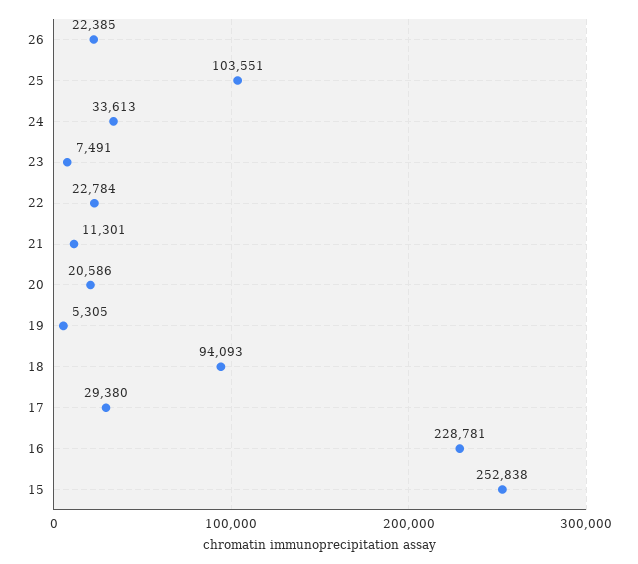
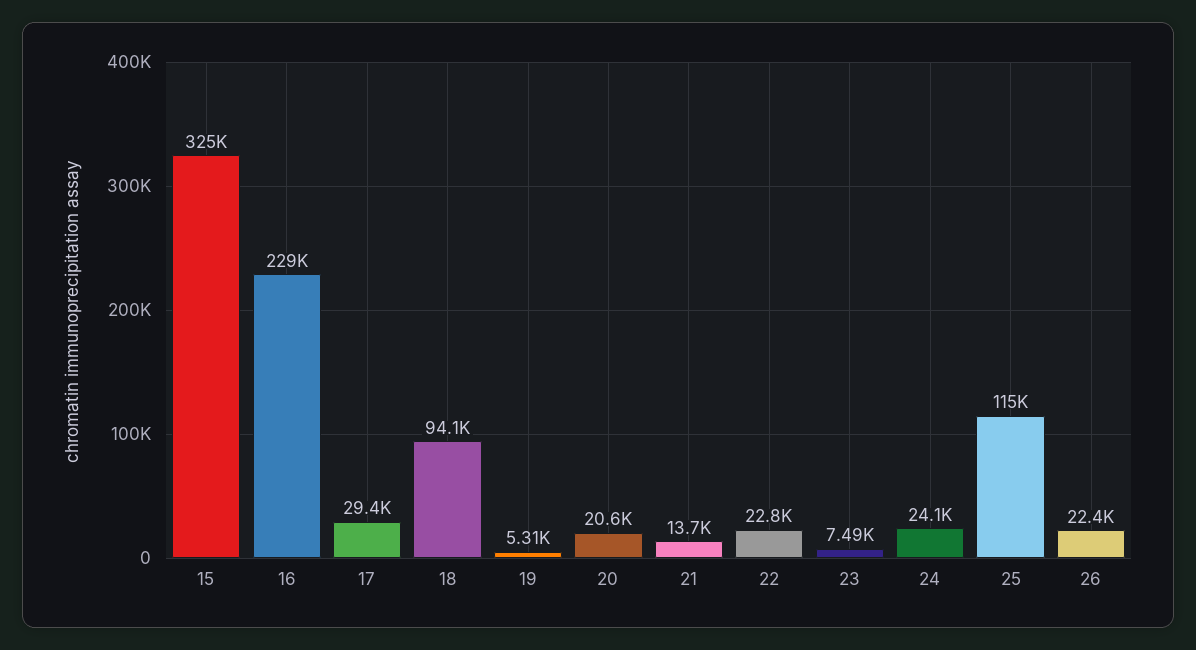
  {
    "26": 22385,
-   "25": 103551,
+   "25": 115000,
-   "24": 33613,
+   "24": 24100,
    "23": 7491,
    "22": 22784,
-   "21": 11301,
+   "21": 13700,
    "20": 20586,
    "19": 5305,
    "18": 94093,
    "17": 29380,
    "16": 228781,
-   "15": 252838
+   "15": 325000
  }

